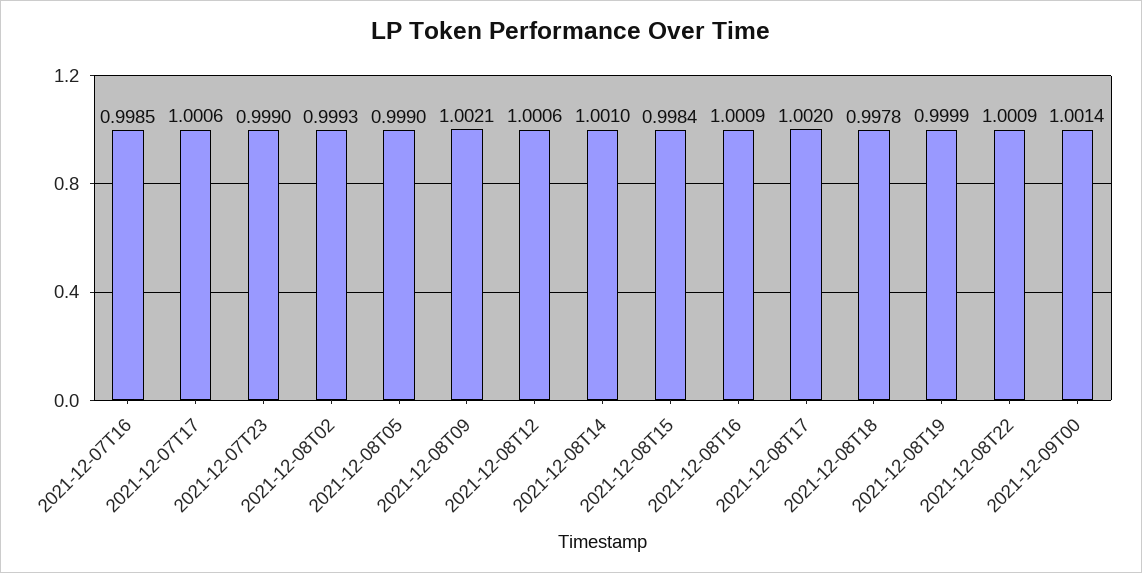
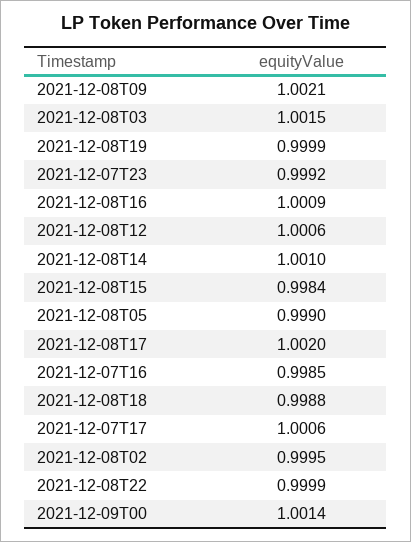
  {
    "2021-12-07T16": 0.9985,
    "2021-12-07T17": 1.0006,
-   "2021-12-07T23": 0.999,
+   "2021-12-07T23": 0.9992,
-   "2021-12-08T02": 0.9993,
+   "2021-12-08T02": 0.9995,
    "2021-12-08T05": 0.999,
    "2021-12-08T09": 1.0021,
    "2021-12-08T12": 1.0006,
    "2021-12-08T14": 1.001,
    "2021-12-08T15": 0.9984,
    "2021-12-08T16": 1.0009,
    "2021-12-08T17": 1.002,
-   "2021-12-08T18": 0.9978,
+   "2021-12-08T18": 0.9988,
    "2021-12-08T19": 0.9999,
-   "2021-12-08T22": 1.0009,
+   "2021-12-08T22": 0.9999,
-   "2021-12-09T00": 1.0014
+   "2021-12-09T00": 1.0014,
+   "2021-12-08T03": 1.0015
  }

